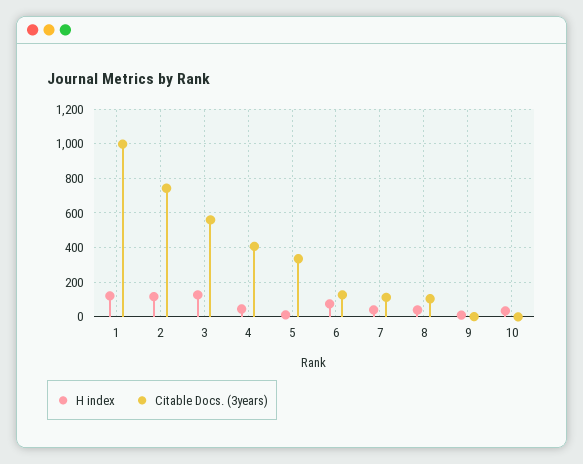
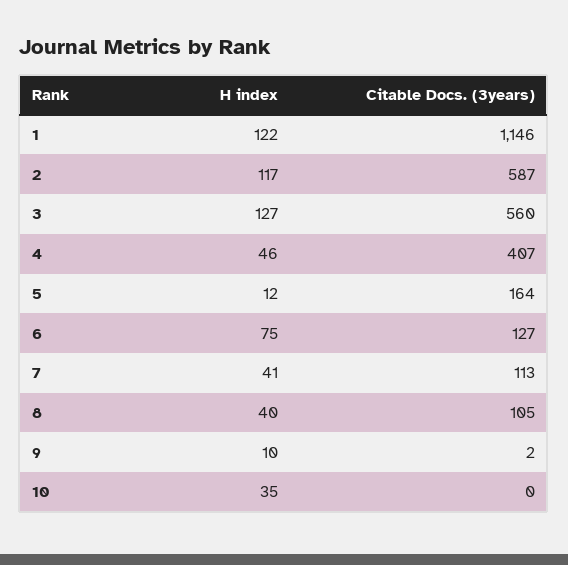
  {
    "H index": {
      "1": 122,
      "2": 117,
      "3": 127,
      "4": 46,
      "5": 12,
      "6": 75,
      "7": 41,
      "8": 40,
      "9": 10,
      "10": 35
    },
    "Citable Docs. (3years)": {
-     "1": 1000,
+     "1": 1146,
-     "2": 750,
+     "2": 587,
      "3": 560,
      "4": 407,
-     "5": 350,
+     "5": 164,
      "6": 127,
      "7": 113,
      "8": 105,
      "9": 2,
      "10": 0
    }
  }

